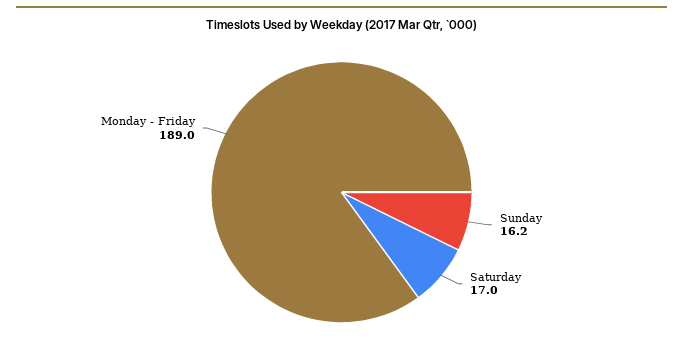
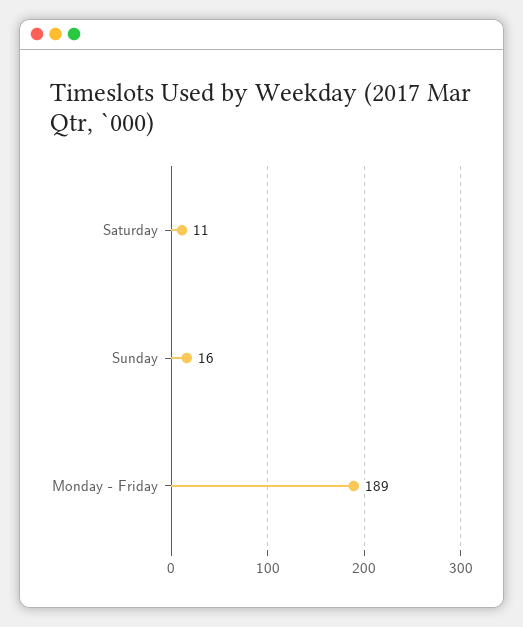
  {
    "Sunday": 16.2,
-   "Saturday": 17,
+   "Saturday": 11,
    "Monday - Friday": 189
  }

